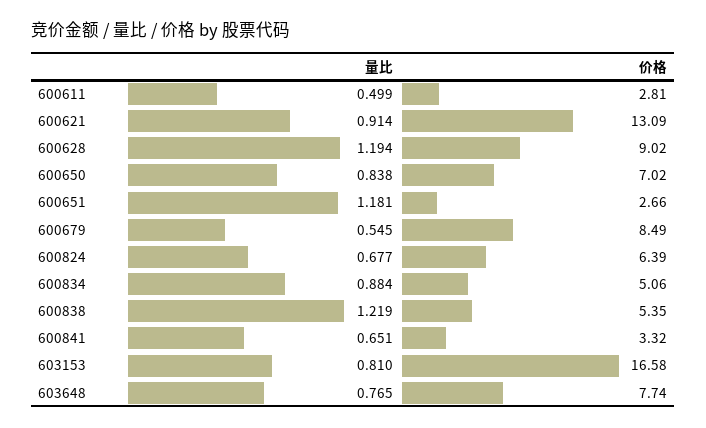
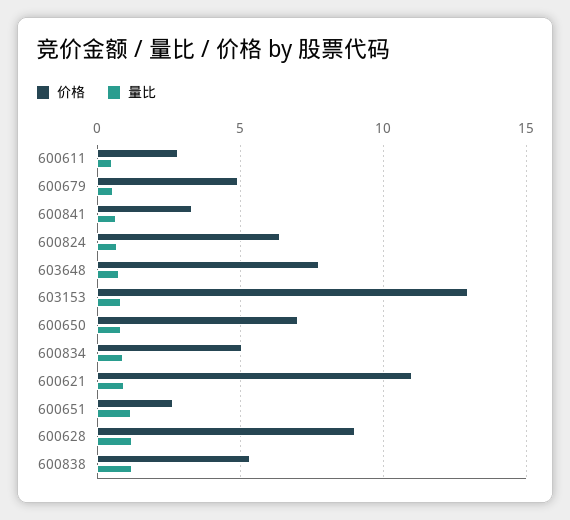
  {
    "量比": {
      "600611": 0.499,
      "600621": 0.914,
      "600628": 1.194,
      "600650": 0.838,
      "600651": 1.181,
      "600679": 0.545,
      "600824": 0.677,
      "600834": 0.884,
      "600838": 1.219,
      "600841": 0.651,
      "603153": 0.81,
      "603648": 0.765
    },
    "价格": {
      "600611": 2.81,
-     "600621": 13.09,
+     "600621": 11,
      "600628": 9.02,
      "600650": 7.02,
      "600651": 2.66,
-     "600679": 8.49,
+     "600679": 5,
      "600824": 6.39,
      "600834": 5.06,
      "600838": 5.35,
      "600841": 3.32,
-     "603153": 16.58,
+     "603153": 13,
      "603648": 7.74
    }
  }

